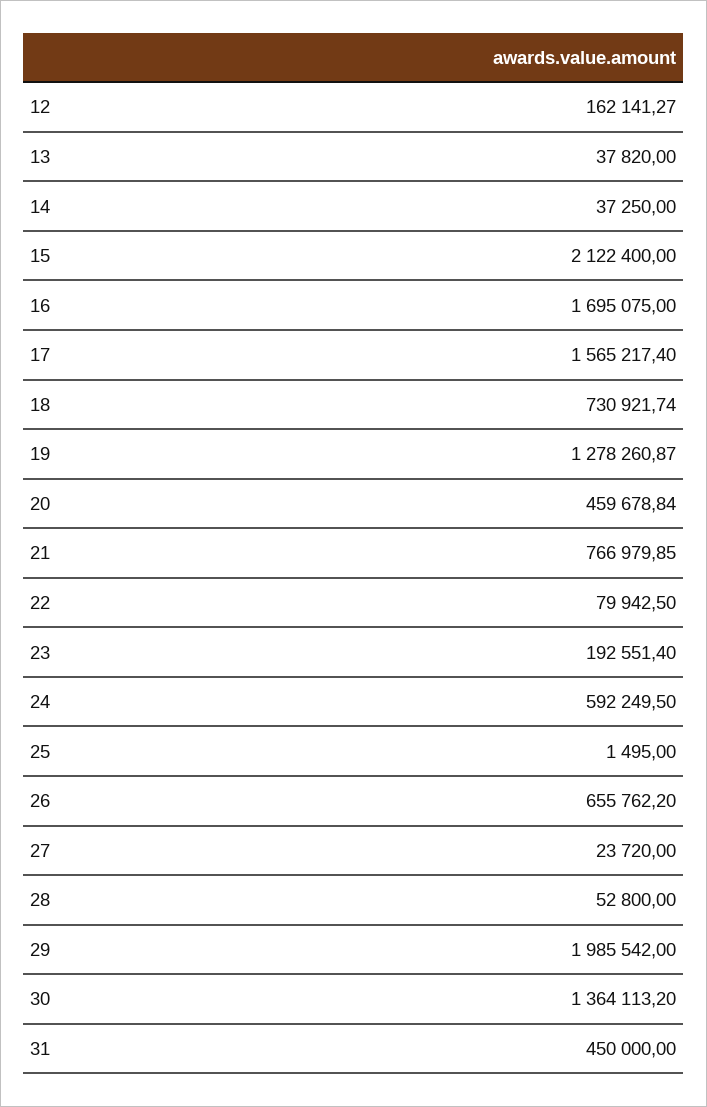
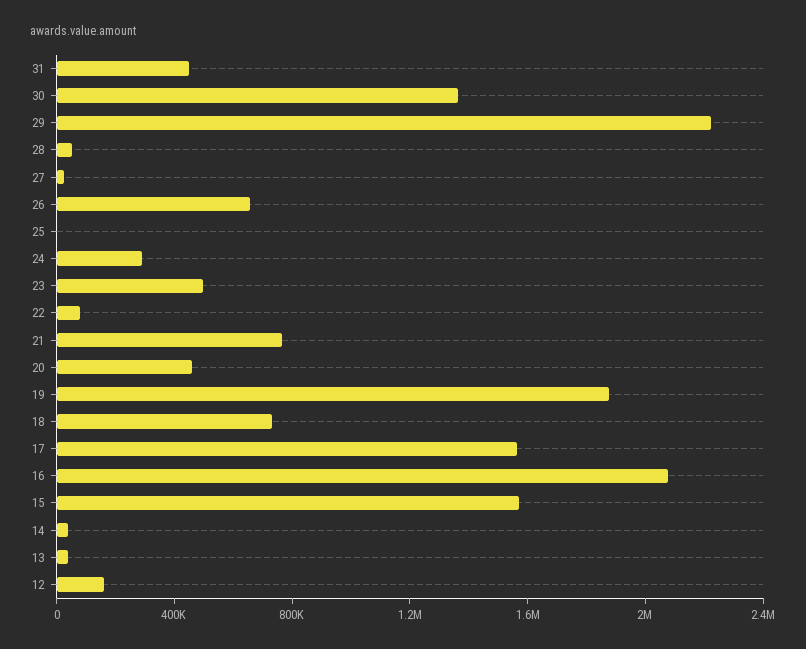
  {
    "12": 162141.27,
    "13": 37820,
    "14": 37250,
-   "15": 2122400,
+   "15": 1600000,
-   "16": 1695075,
+   "16": 2100000,
    "17": 1565217.4,
    "18": 730921.74,
-   "19": 1278260.87,
+   "19": 1900000,
    "20": 459678.84,
    "21": 766979.85,
    "22": 79942.5,
-   "23": 192551.4,
+   "23": 500000,
-   "24": 592249.5,
+   "24": 300000,
    "25": 1495,
    "26": 655762.2,
    "27": 23720,
    "28": 52800,
-   "29": 1985542,
+   "29": 2200000,
    "30": 1364113.2,
    "31": 450000
  }

